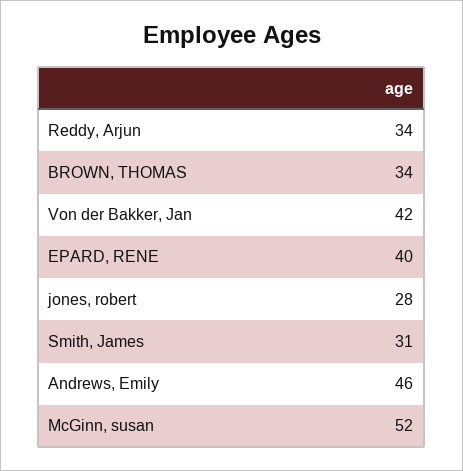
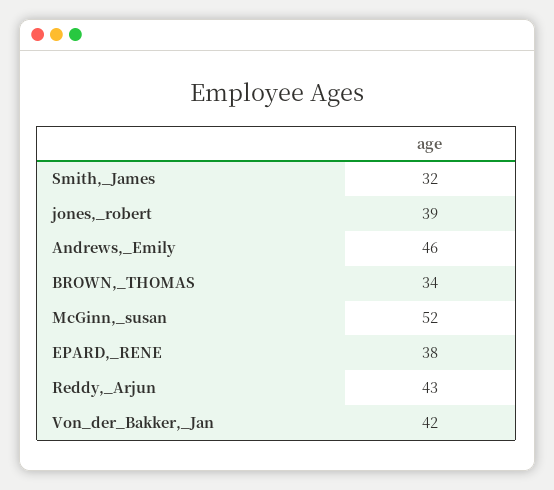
  {
-   "Reddy, Arjun": 34,
+   "Reddy, Arjun": 43,
    "BROWN, THOMAS": 34,
    "Von der Bakker, Jan": 42,
-   "EPARD, RENE": 40,
+   "EPARD, RENE": 38,
-   "jones, robert": 28,
+   "jones, robert": 39,
-   "Smith, James": 31,
+   "Smith, James": 32,
    "Andrews, Emily": 46,
    "McGinn, susan": 52
  }

